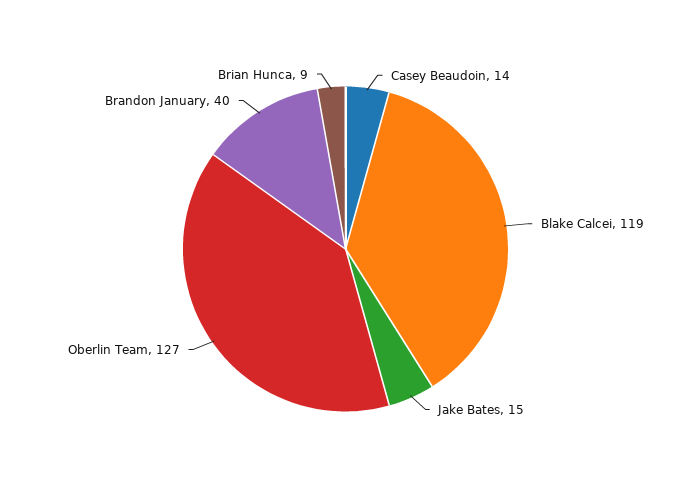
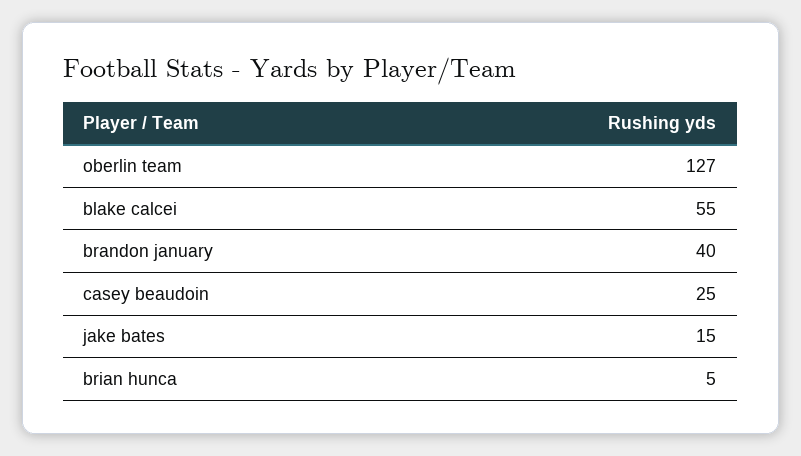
  {
-   "Casey Beaudoin": 14,
+   "Casey Beaudoin": 25,
-   "Blake Calcei": 119,
+   "Blake Calcei": 55,
    "Jake Bates": 15,
    "Oberlin Team": 127,
    "Brandon January": 40,
-   "Brian Hunca": 9
+   "Brian Hunca": 5
  }

